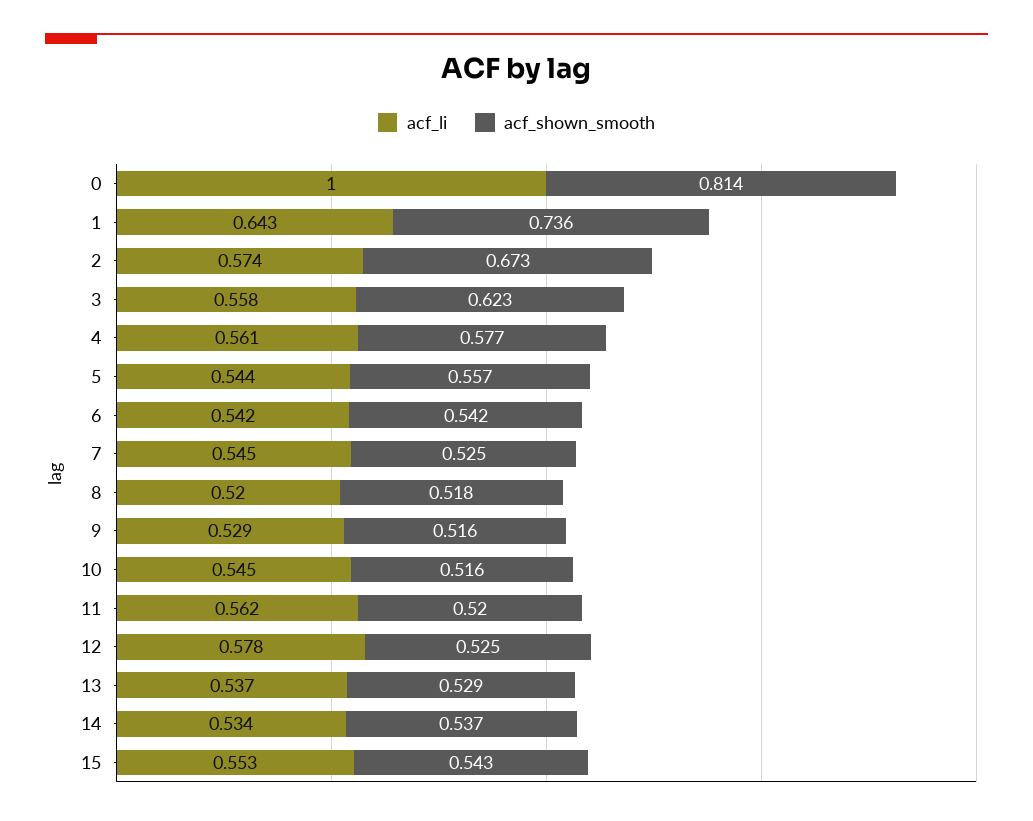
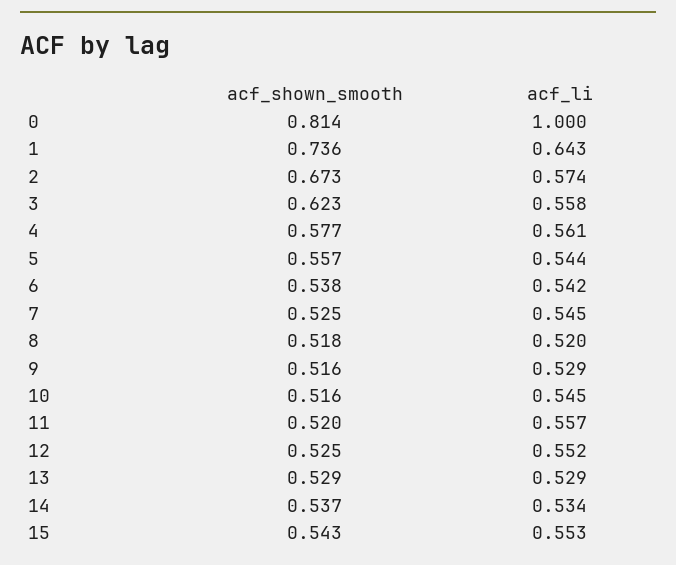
  {
    "acf_li": {
      "0": 1,
      "1": 0.643,
      "2": 0.574,
      "3": 0.558,
      "4": 0.561,
      "5": 0.544,
      "6": 0.542,
      "7": 0.545,
      "8": 0.52,
      "9": 0.529,
      "10": 0.545,
-     "11": 0.562,
+     "11": 0.557,
-     "12": 0.578,
+     "12": 0.552,
-     "13": 0.537,
+     "13": 0.529,
      "14": 0.534,
      "15": 0.553
    },
    "acf_shown_smooth": {
      "0": 0.814,
      "1": 0.736,
      "2": 0.673,
      "3": 0.623,
      "4": 0.577,
      "5": 0.557,
-     "6": 0.542,
+     "6": 0.538,
      "7": 0.525,
      "8": 0.518,
      "9": 0.516,
      "10": 0.516,
      "11": 0.52,
      "12": 0.525,
      "13": 0.529,
      "14": 0.537,
      "15": 0.543
    }
  }

